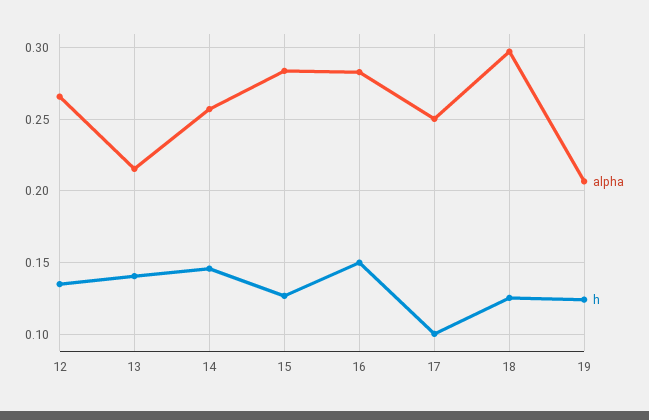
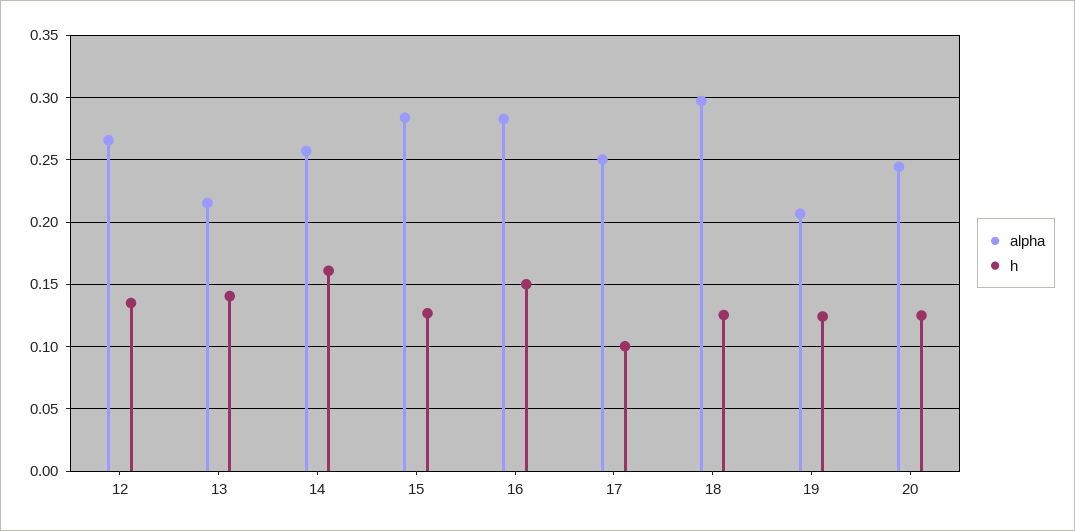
  {
    "alpha": {
      "12": 0.265,
      "13": 0.215,
      "14": 0.255,
      "15": 0.285,
      "16": 0.285,
      "17": 0.25,
      "18": 0.295,
-     "19": 0.205
+     "19": 0.205,
+     "20": 0.245
    },
    "h": {
      "12": 0.135,
      "13": 0.14,
-     "14": 0.145,
+     "14": 0.16,
      "15": 0.125,
      "16": 0.15,
      "17": 0.1,
      "18": 0.125,
-     "19": 0.125
+     "19": 0.125,
+     "20": 0.125
    }
  }

